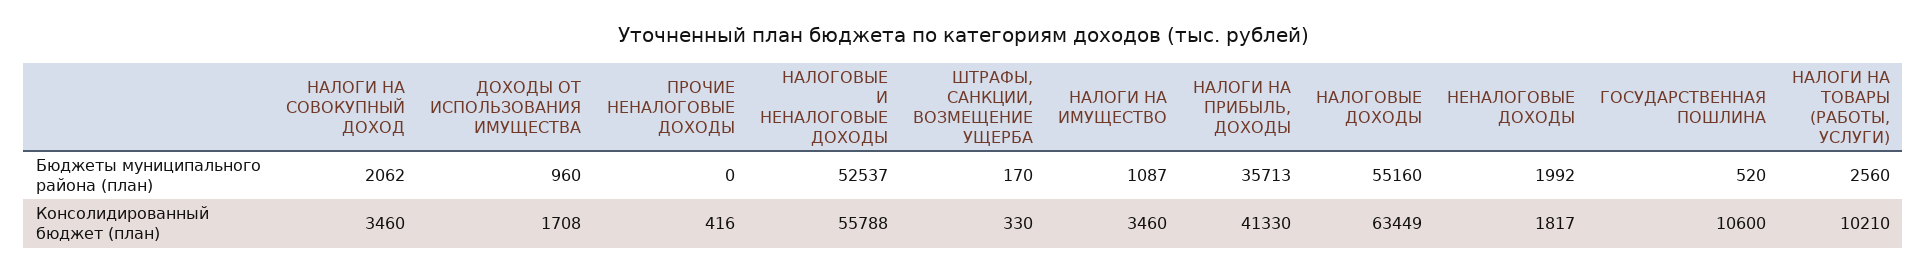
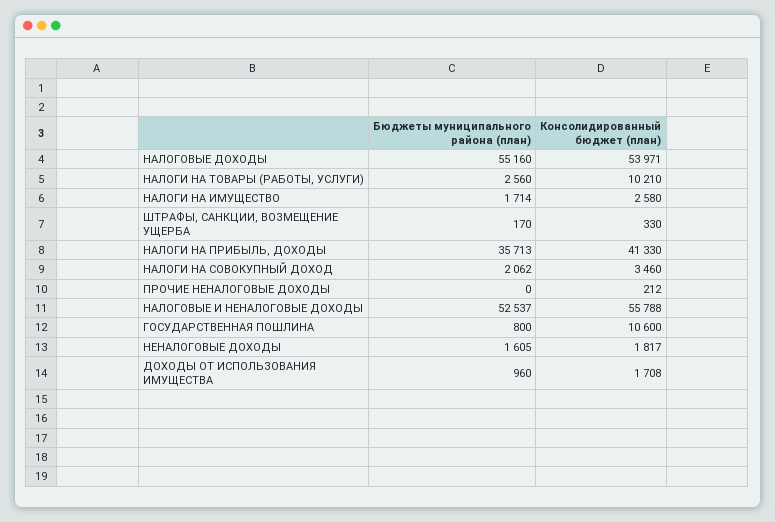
  {
    "НАЛОГИ НА СОВОКУПНЫЙ ДОХОД": {
      "Бюджеты муниципального района (план)": 2062,
      "Консолидированный бюджет (план)": 3460
    },
    "ДОХОДЫ ОТ ИСПОЛЬЗОВАНИЯ ИМУЩЕСТВА": {
      "Бюджеты муниципального района (план)": 960,
      "Консолидированный бюджет (план)": 1708
    },
    "ПРОЧИЕ НЕНАЛОГОВЫЕ ДОХОДЫ": {
      "Бюджеты муниципального района (план)": 0,
-     "Консолидированный бюджет (план)": 416
+     "Консолидированный бюджет (план)": 212
    },
    "НАЛОГОВЫЕ И НЕНАЛОГОВЫЕ ДОХОДЫ": {
      "Бюджеты муниципального района (план)": 52537,
      "Консолидированный бюджет (план)": 55788
    },
    "ШТРАФЫ, САНКЦИИ, ВОЗМЕЩЕНИЕ УЩЕРБА": {
      "Бюджеты муниципального района (план)": 170,
      "Консолидированный бюджет (план)": 330
    },
    "НАЛОГИ НА ИМУЩЕСТВО": {
-     "Бюджеты муниципального района (план)": 1087,
+     "Бюджеты муниципального района (план)": 1714,
-     "Консолидированный бюджет (план)": 3460
+     "Консолидированный бюджет (план)": 2580
    },
    "НАЛОГИ НА ПРИБЫЛЬ, ДОХОДЫ": {
      "Бюджеты муниципального района (план)": 35713,
      "Консолидированный бюджет (план)": 41330
    },
    "НАЛОГОВЫЕ ДОХОДЫ": {
      "Бюджеты муниципального района (план)": 55160,
-     "Консолидированный бюджет (план)": 63449
+     "Консолидированный бюджет (план)": 53971
    },
    "НЕНАЛОГОВЫЕ ДОХОДЫ": {
-     "Бюджеты муниципального района (план)": 1992,
+     "Бюджеты муниципального района (план)": 1605,
      "Консолидированный бюджет (план)": 1817
    },
    "ГОСУДАРСТВЕННАЯ ПОШЛИНА": {
-     "Бюджеты муниципального района (план)": 520,
+     "Бюджеты муниципального района (план)": 800,
      "Консолидированный бюджет (план)": 10600
    },
    "НАЛОГИ НА ТОВАРЫ (РАБОТЫ, УСЛУГИ)": {
      "Бюджеты муниципального района (план)": 2560,
      "Консолидированный бюджет (план)": 10210
    }
  }

